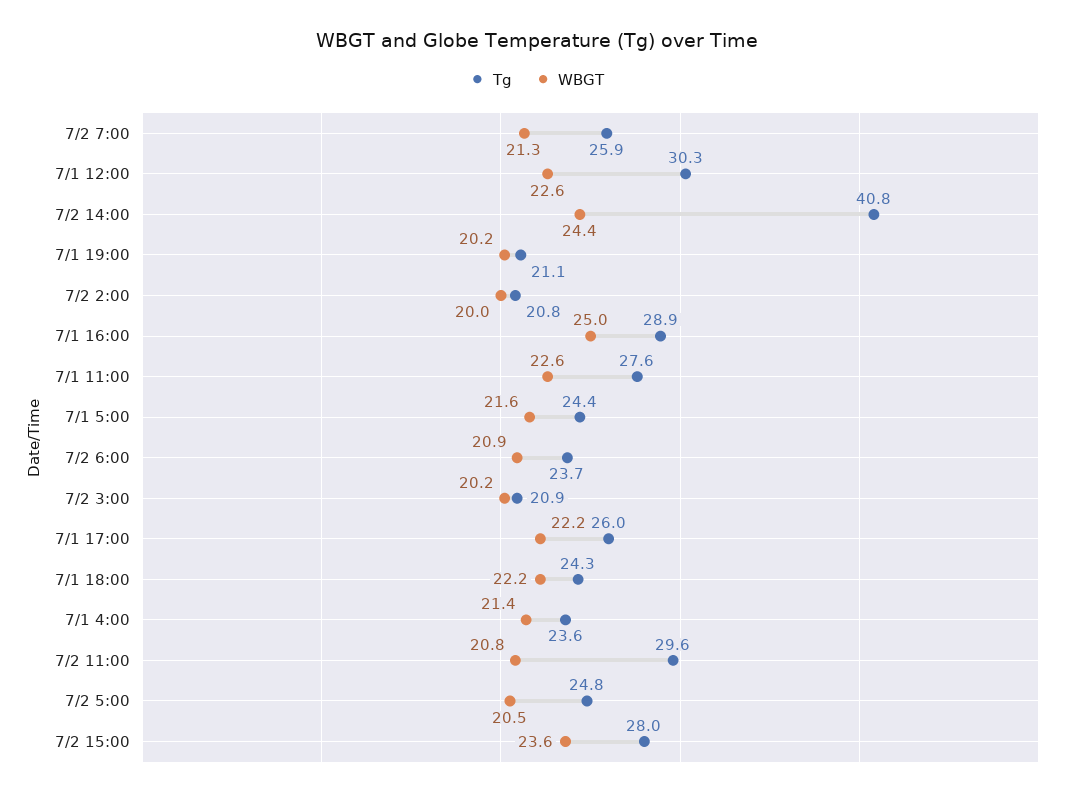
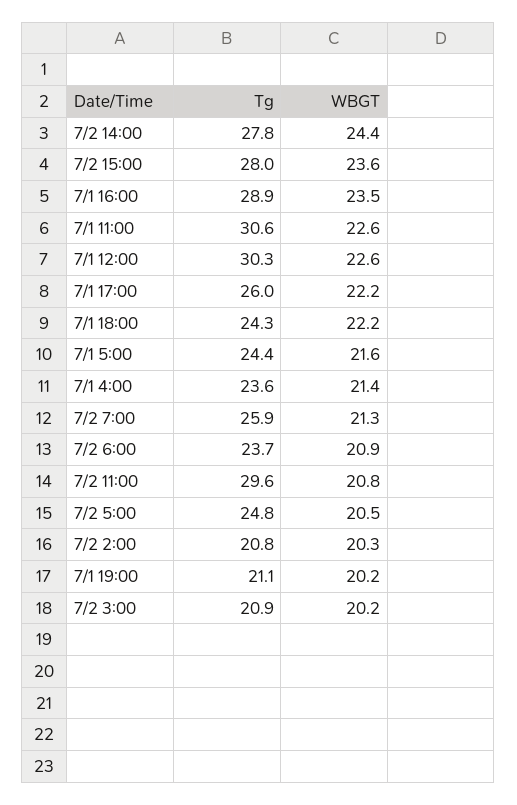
  {
    "Tg": {
      "7/2 7:00": 25.9,
      "7/1 12:00": 30.3,
-     "7/2 14:00": 40.8,
+     "7/2 14:00": 27.8,
      "7/1 19:00": 21.1,
      "7/2 2:00": 20.8,
      "7/1 16:00": 28.9,
-     "7/1 11:00": 27.6,
+     "7/1 11:00": 30.6,
      "7/1 5:00": 24.4,
      "7/2 6:00": 23.7,
      "7/2 3:00": 20.9,
      "7/1 17:00": 26,
      "7/1 18:00": 24.3,
      "7/1 4:00": 23.6,
      "7/2 11:00": 29.6,
      "7/2 5:00": 24.8,
      "7/2 15:00": 28
    },
    "WBGT": {
      "7/2 7:00": 21.3,
      "7/1 12:00": 22.6,
      "7/2 14:00": 24.4,
      "7/1 19:00": 20.2,
-     "7/2 2:00": 20,
+     "7/2 2:00": 20.3,
-     "7/1 16:00": 25,
+     "7/1 16:00": 23.5,
      "7/1 11:00": 22.6,
      "7/1 5:00": 21.6,
      "7/2 6:00": 20.9,
      "7/2 3:00": 20.2,
      "7/1 17:00": 22.2,
      "7/1 18:00": 22.2,
      "7/1 4:00": 21.4,
      "7/2 11:00": 20.8,
      "7/2 5:00": 20.5,
      "7/2 15:00": 23.6
    }
  }

